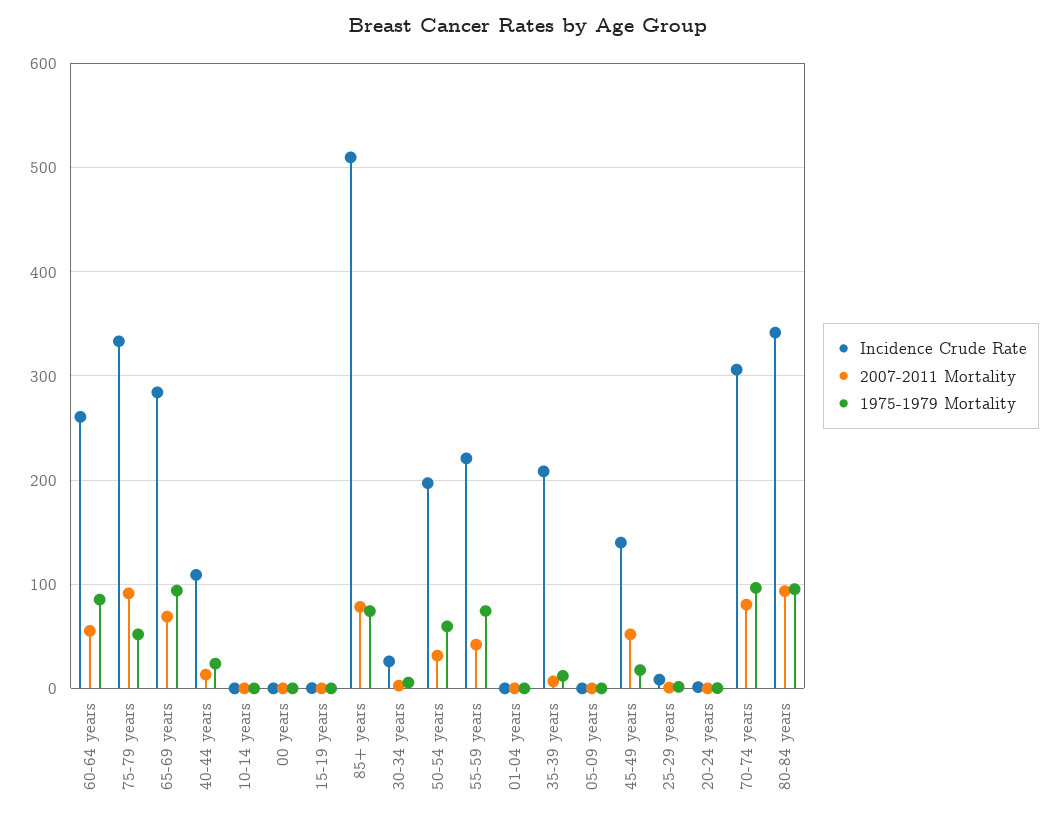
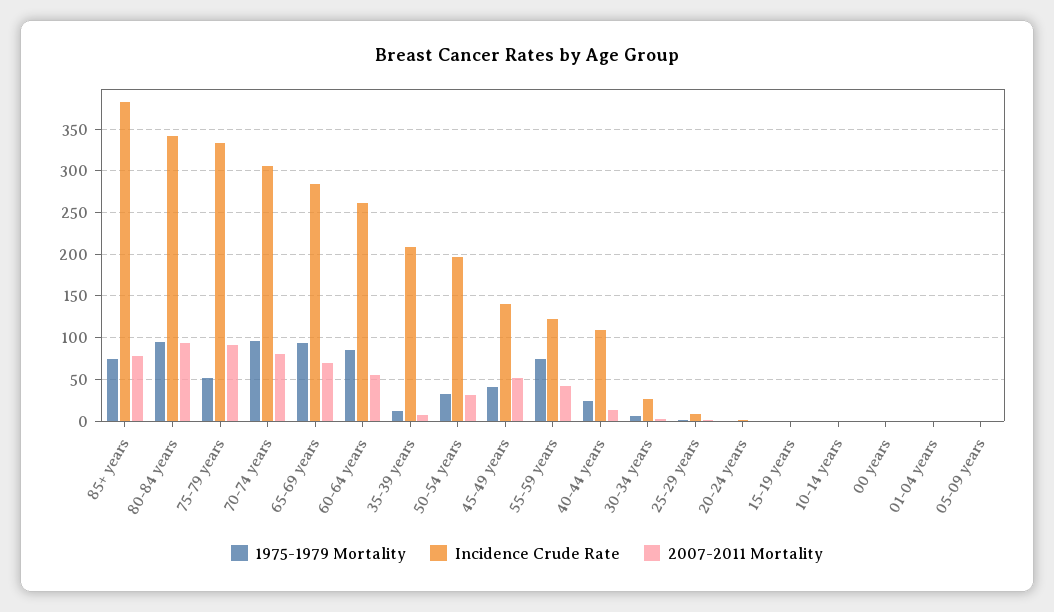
  {
    "Incidence Crude Rate": {
      "60-64 years": 260,
      "75-79 years": 330,
      "65-69 years": 280,
      "40-44 years": 110,
      "10-14 years": 0,
      "00 years": 0,
      "15-19 years": 0,
-     "85+ years": 510,
+     "85+ years": 380,
      "30-34 years": 30,
      "50-54 years": 200,
-     "55-59 years": 220,
+     "55-59 years": 120,
      "01-04 years": 0,
      "35-39 years": 210,
      "05-09 years": 0,
      "45-49 years": 140,
      "25-29 years": 10,
      "20-24 years": 0,
      "70-74 years": 310,
      "80-84 years": 340
    },
    "2007-2011 Mortality": {
      "60-64 years": 60,
      "75-79 years": 90,
      "65-69 years": 70,
      "40-44 years": 10,
      "10-14 years": 0,
      "00 years": 0,
      "15-19 years": 0,
      "85+ years": 80,
      "30-34 years": 0,
      "50-54 years": 30,
      "55-59 years": 40,
      "01-04 years": 0,
      "35-39 years": 10,
      "05-09 years": 0,
      "45-49 years": 50,
      "25-29 years": 0,
      "20-24 years": 0,
      "70-74 years": 80,
      "80-84 years": 90
    },
    "1975-1979 Mortality": {
      "60-64 years": 90,
      "75-79 years": 50,
      "65-69 years": 90,
      "40-44 years": 20,
      "10-14 years": 0,
      "00 years": 0,
      "15-19 years": 0,
      "85+ years": 70,
      "30-34 years": 10,
-     "50-54 years": 60,
+     "50-54 years": 30,
      "55-59 years": 70,
      "01-04 years": 0,
      "35-39 years": 10,
      "05-09 years": 0,
-     "45-49 years": 20,
+     "45-49 years": 40,
      "25-29 years": 0,
      "20-24 years": 0,
      "70-74 years": 100,
      "80-84 years": 100
    }
  }

